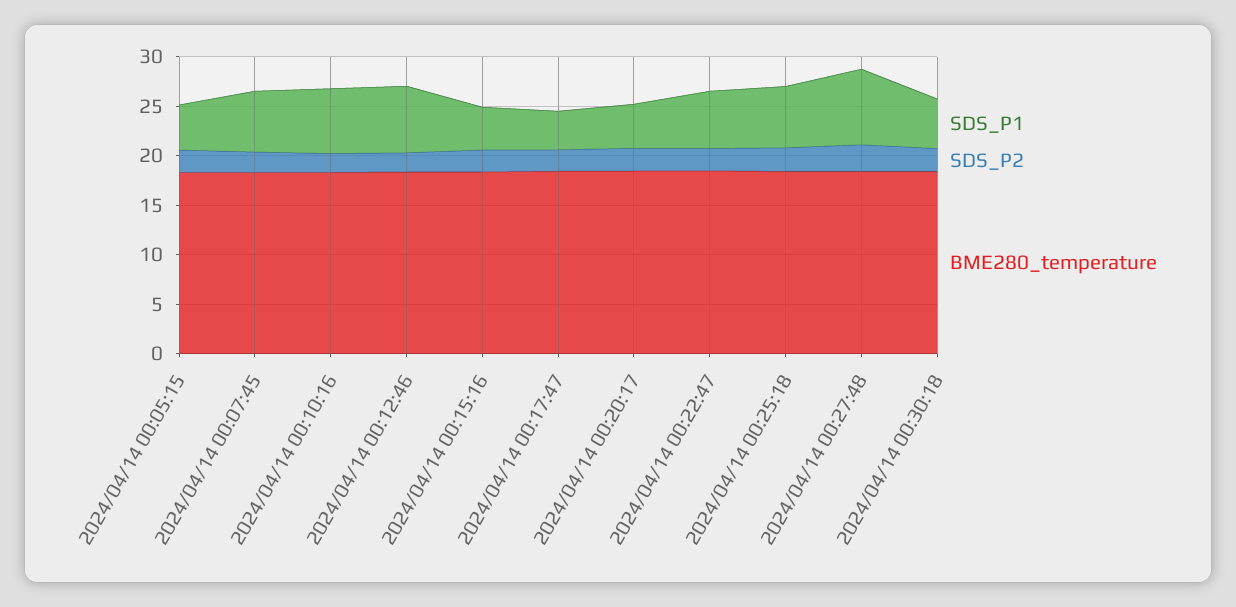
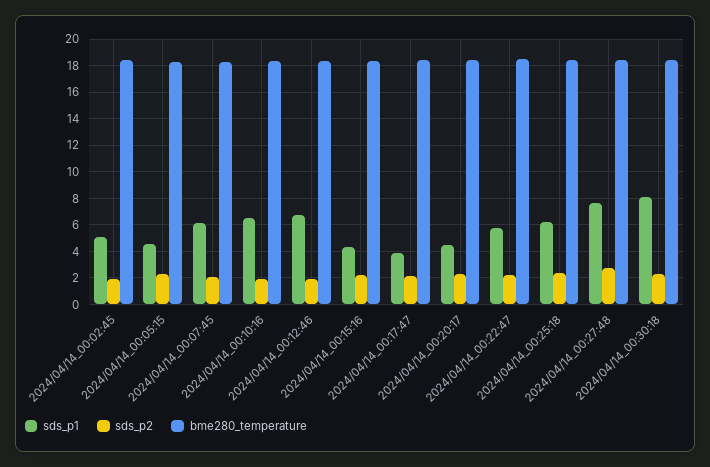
  {
    "SDS_P1": {
      "2024/04/14 00:05:15": 4.5,
      "2024/04/14 00:07:45": 6,
      "2024/04/14 00:10:16": 6.5,
      "2024/04/14 00:12:46": 6.5,
      "2024/04/14 00:15:16": 4.5,
      "2024/04/14 00:17:47": 4,
      "2024/04/14 00:20:17": 4.5,
      "2024/04/14 00:22:47": 6,
      "2024/04/14 00:25:18": 6,
      "2024/04/14 00:27:48": 7.5,
-     "2024/04/14 00:30:18": 5
+     "2024/04/14 00:30:18": 8,
+     "2024/04/14_00:02:45": 5
    },
    "SDS_P2": {
      "2024/04/14 00:05:15": 2.5,
      "2024/04/14 00:07:45": 2,
      "2024/04/14 00:10:16": 2,
      "2024/04/14 00:12:46": 2,
      "2024/04/14 00:15:16": 2,
      "2024/04/14 00:17:47": 2,
      "2024/04/14 00:20:17": 2.5,
      "2024/04/14 00:22:47": 2.5,
      "2024/04/14 00:25:18": 2.5,
      "2024/04/14 00:27:48": 2.5,
-     "2024/04/14 00:30:18": 2.5
+     "2024/04/14 00:30:18": 2.5,
+     "2024/04/14_00:02:45": 2
    },
    "BME280_temperature": {
      "2024/04/14 00:05:15": 18.5,
      "2024/04/14 00:07:45": 18.5,
      "2024/04/14 00:10:16": 18.5,
      "2024/04/14 00:12:46": 18.5,
      "2024/04/14 00:15:16": 18.5,
      "2024/04/14 00:17:47": 18.5,
      "2024/04/14 00:20:17": 18.5,
      "2024/04/14 00:22:47": 18.5,
      "2024/04/14 00:25:18": 18.5,
      "2024/04/14 00:27:48": 18.5,
-     "2024/04/14 00:30:18": 18.5
+     "2024/04/14 00:30:18": 18.5,
+     "2024/04/14_00:02:45": 18.5
    }
  }

